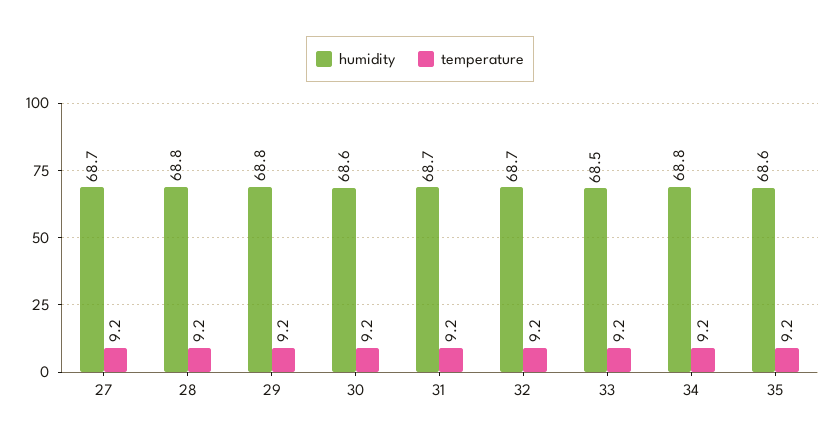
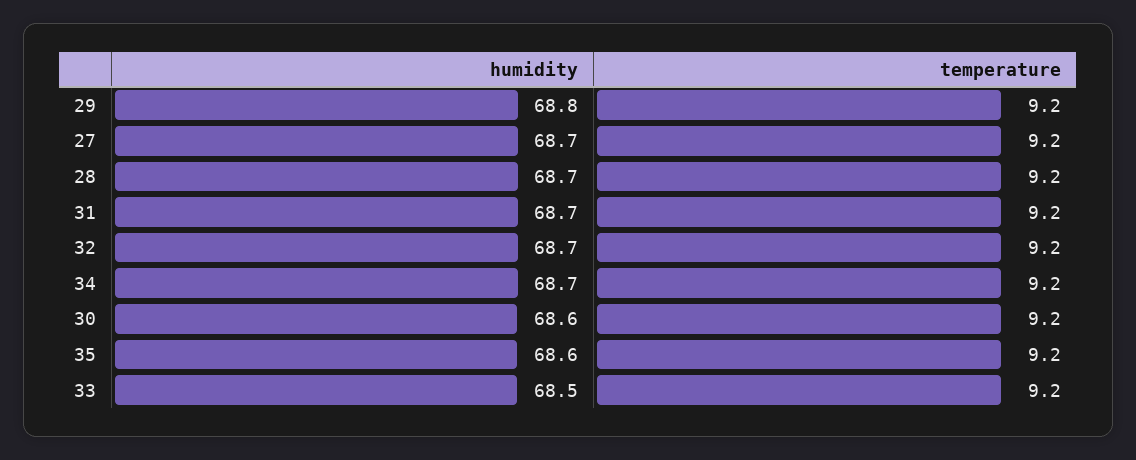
  {
    "humidity": {
      "27": 68.7,
-     "28": 68.8,
+     "28": 68.7,
      "29": 68.8,
      "30": 68.6,
      "31": 68.7,
      "32": 68.7,
      "33": 68.5,
-     "34": 68.8,
+     "34": 68.7,
      "35": 68.6
    },
    "temperature": {
      "27": 9.2,
      "28": 9.2,
      "29": 9.2,
      "30": 9.2,
      "31": 9.2,
      "32": 9.2,
      "33": 9.2,
      "34": 9.2,
      "35": 9.2
    }
  }

